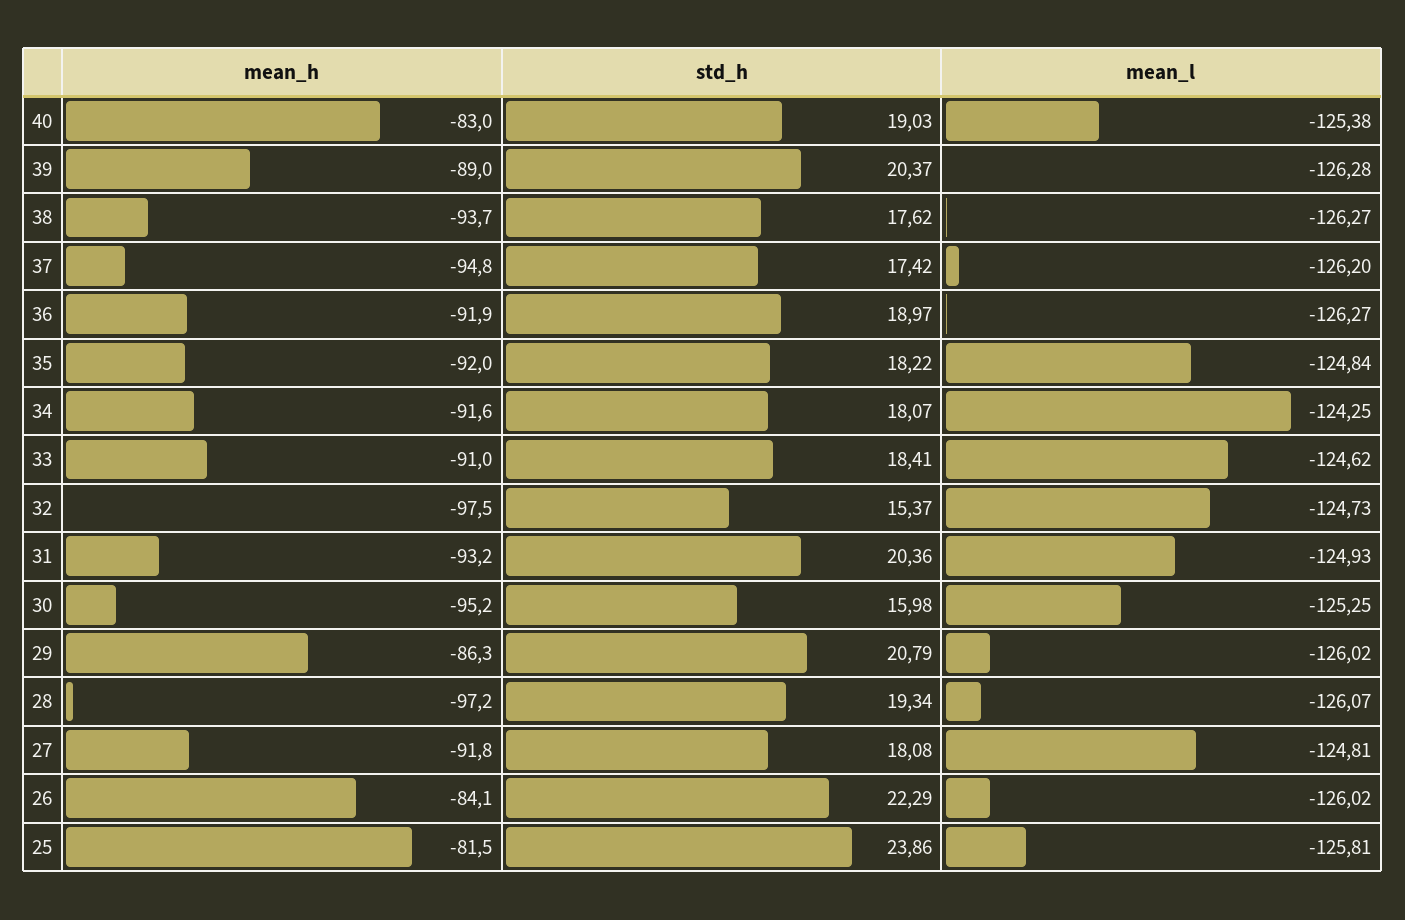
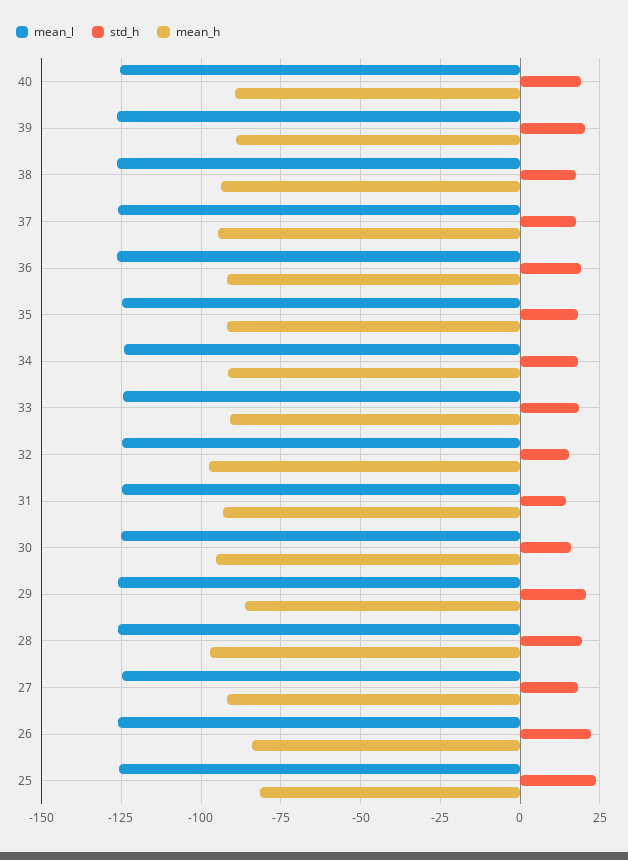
  {
    "mean_h": {
-     "40": -83,
+     "40": -90,
      "39": -89,
      "38": -93.7,
      "37": -94.8,
      "36": -91.9,
      "35": -92,
      "34": -91.6,
      "33": -91,
      "32": -97.5,
      "31": -93.2,
      "30": -95.2,
      "29": -86.3,
      "28": -97.2,
      "27": -91.8,
      "26": -84.1,
      "25": -81.5
    },
    "std_h": {
      "40": 19.03,
      "39": 20.37,
      "38": 17.62,
      "37": 17.42,
      "36": 18.97,
      "35": 18.22,
      "34": 18.07,
      "33": 18.41,
      "32": 15.37,
-     "31": 20.36,
+     "31": 15,
      "30": 15.98,
      "29": 20.79,
      "28": 19.34,
      "27": 18.08,
      "26": 22.29,
      "25": 23.86
    },
    "mean_l": {
      "40": -125.38,
      "39": -126.28,
      "38": -126.27,
      "37": -126.2,
      "36": -126.27,
      "35": -124.84,
      "34": -124.25,
      "33": -124.62,
      "32": -124.73,
      "31": -124.93,
      "30": -125.25,
      "29": -126.02,
      "28": -126.07,
      "27": -124.81,
      "26": -126.02,
      "25": -125.81
    }
  }

